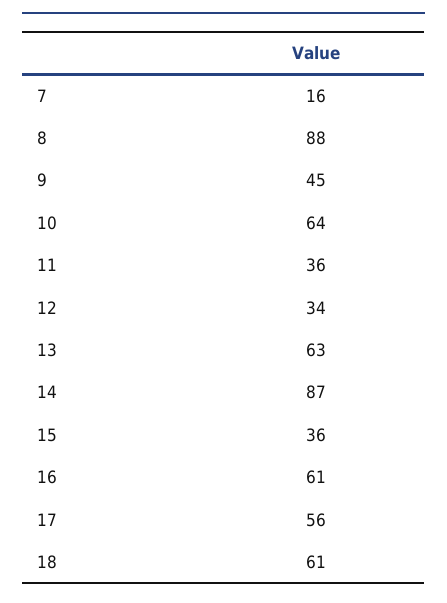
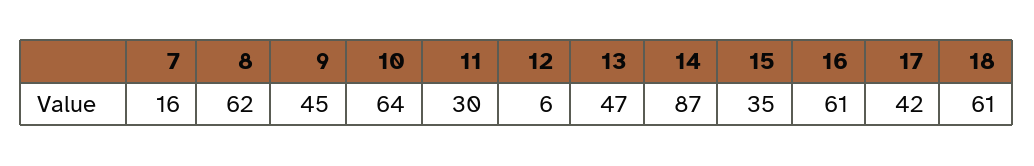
  {
    "7": 16,
-   "8": 88,
+   "8": 62,
    "9": 45,
    "10": 64,
-   "11": 36,
+   "11": 30,
-   "12": 34,
+   "12": 6,
-   "13": 63,
+   "13": 47,
    "14": 87,
-   "15": 36,
+   "15": 35,
    "16": 61,
-   "17": 56,
+   "17": 42,
    "18": 61
  }

